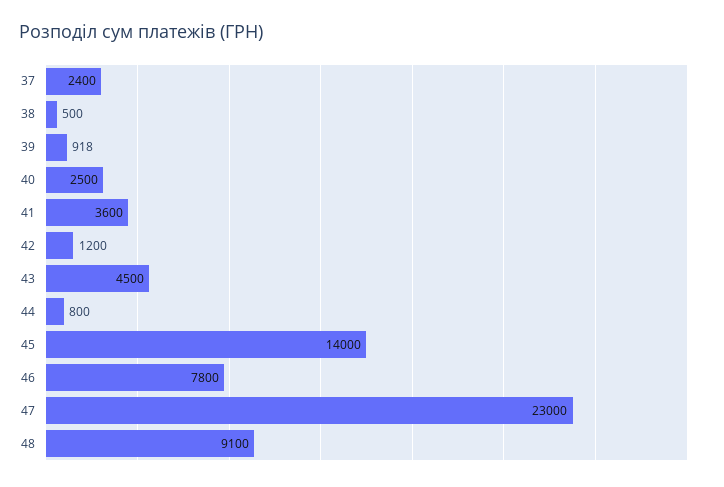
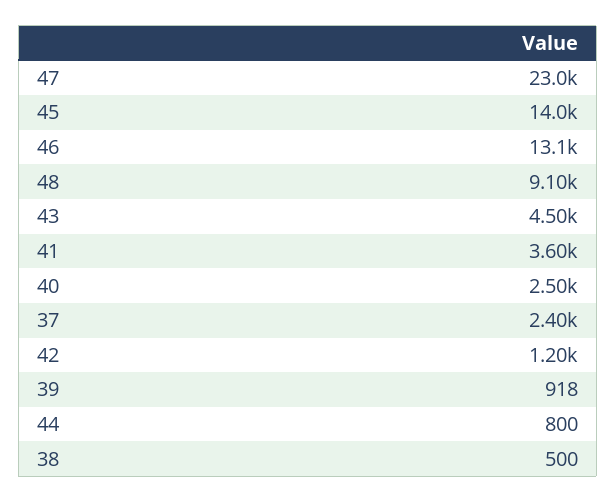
  {
    "37": 2400,
    "38": 500,
    "39": 918,
    "40": 2500,
    "41": 3600,
    "42": 1200,
    "43": 4500,
    "44": 800,
    "45": 14000,
-   "46": 7800,
+   "46": 13100,
    "47": 23000,
    "48": 9100
  }

